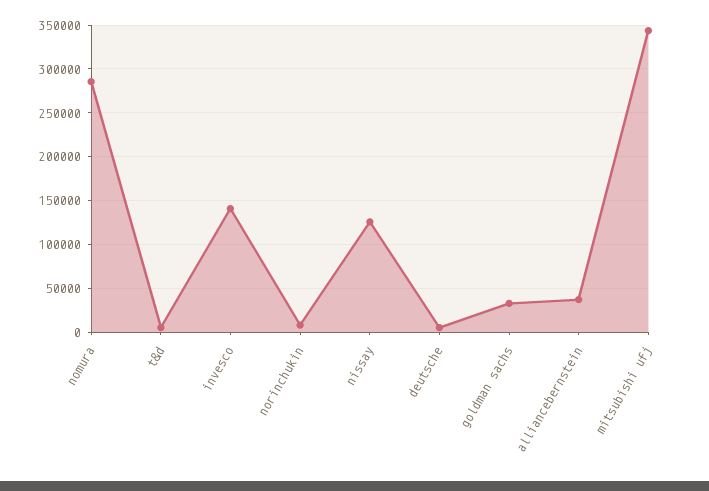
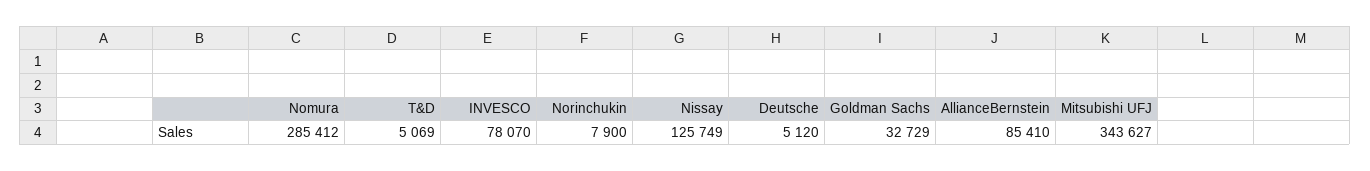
  {
    "nomura": 285412,
    "t&d": 5069,
-   "invesco": 140000,
+   "invesco": 78070,
    "norinchukin": 7900,
    "nissay": 125749,
    "deutsche": 5120,
    "goldman sachs": 32729,
-   "alliancebernstein": 40000,
+   "alliancebernstein": 85410,
    "mitsubishi ufj": 343627
  }

